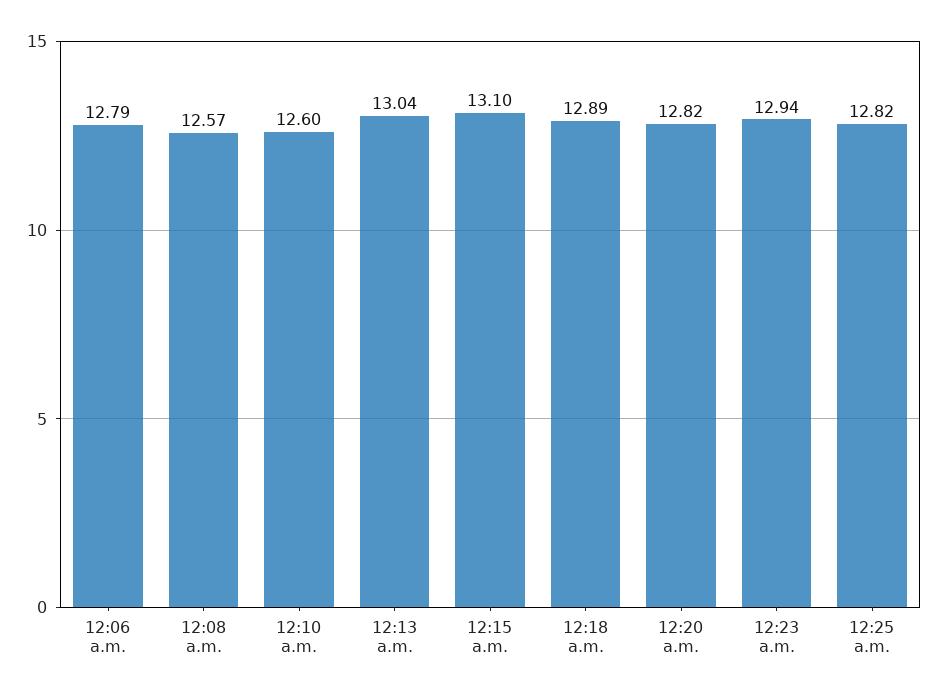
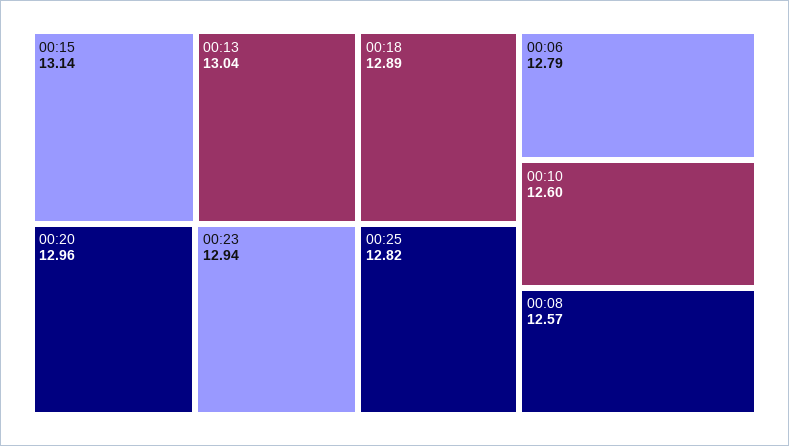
  {
    "12:06 a.m.": 12.79,
    "12:08 a.m.": 12.57,
    "12:10 a.m.": 12.6,
    "12:13 a.m.": 13.04,
-   "12:15 a.m.": 13.1,
+   "12:15 a.m.": 13.14,
    "12:18 a.m.": 12.89,
-   "12:20 a.m.": 12.82,
+   "12:20 a.m.": 12.96,
    "12:23 a.m.": 12.94,
    "12:25 a.m.": 12.82
  }

